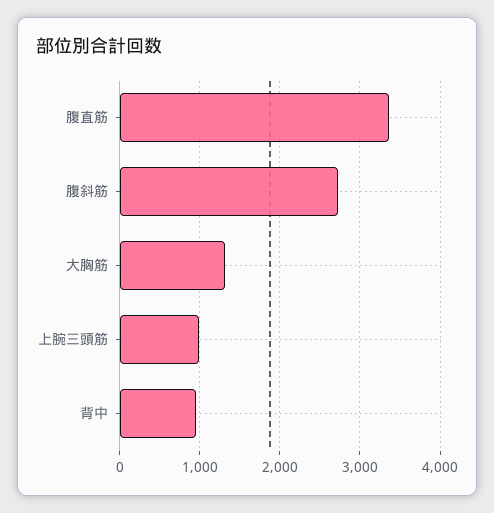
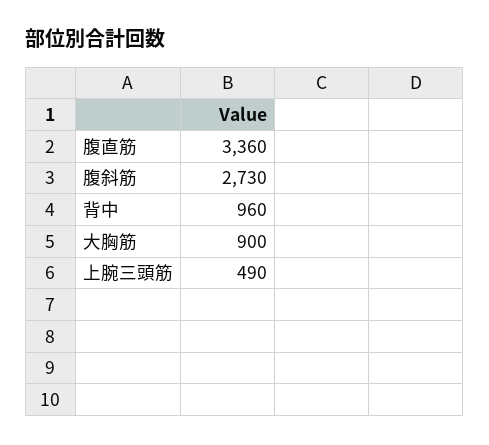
  {
    "腹直筋": 3360,
    "腹斜筋": 2730,
-   "大胸筋": 1300,
+   "大胸筋": 900,
-   "上腕三頭筋": 1000,
+   "上腕三頭筋": 490,
    "背中": 960
  }

